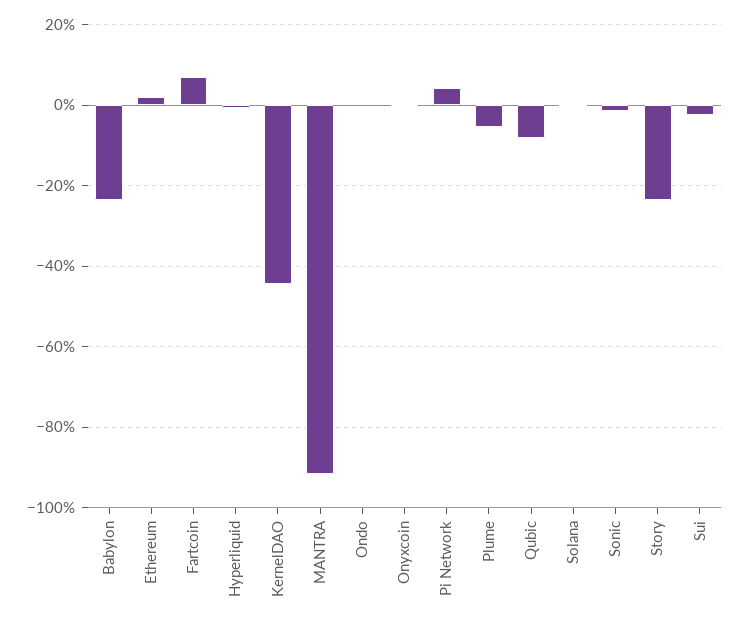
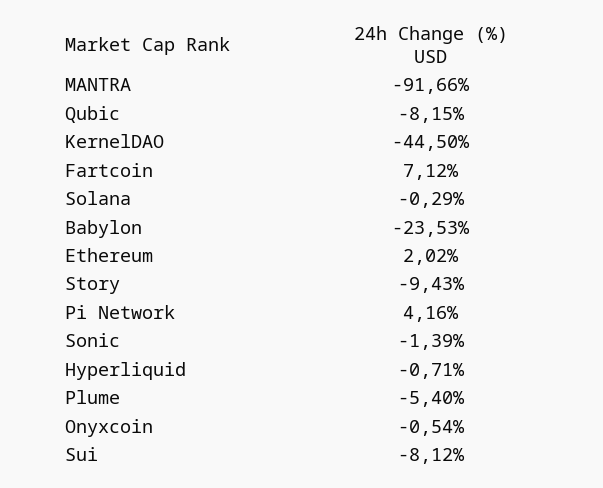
  {
    "Babylon": -23.53,
    "Ethereum": 2.02,
    "Fartcoin": 7.12,
    "Hyperliquid": -0.71,
    "KernelDAO": -44.5,
    "MANTRA": -91.66,
-   "Ondo": 0,
    "Onyxcoin": -0.54,
    "Pi Network": 4.16,
    "Plume": -5.4,
    "Qubic": -8.15,
    "Solana": -0.29,
    "Sonic": -1.39,
-   "Story": -24,
+   "Story": -9.43,
-   "Sui": -2
+   "Sui": -8.12
  }

